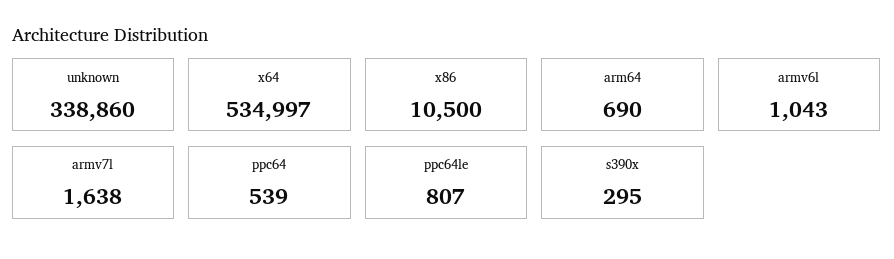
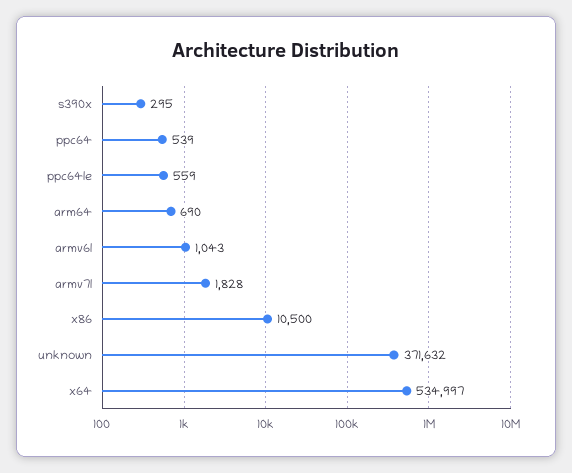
  {
-   "unknown": 338860,
+   "unknown": 371632,
    "x64": 534997,
    "x86": 10500,
    "arm64": 690,
    "armv6l": 1043,
-   "armv7l": 1638,
+   "armv7l": 1828,
    "ppc64": 539,
-   "ppc64le": 807,
+   "ppc64le": 559,
    "s390x": 295
  }

